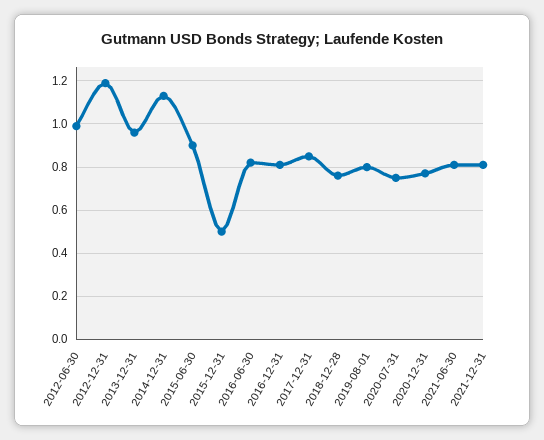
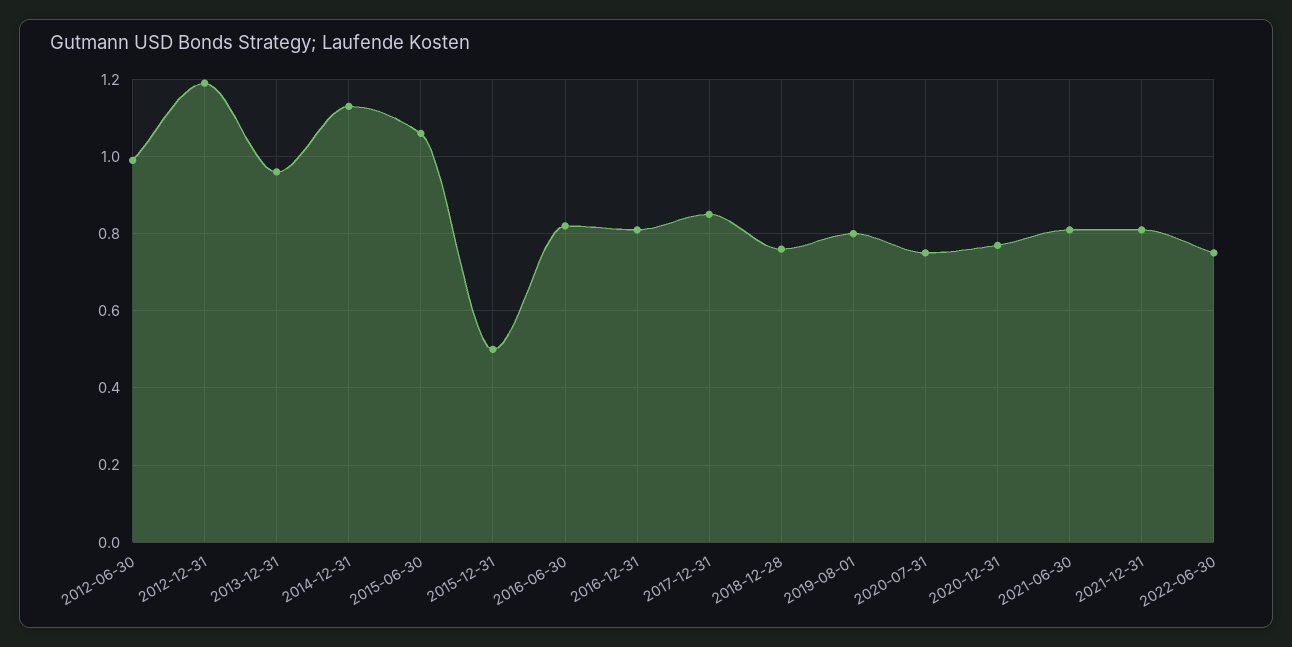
  {
    "2012-06-30": 1,
    "2012-12-31": 1.2,
    "2013-12-31": 0.95,
    "2014-12-31": 1.15,
-   "2015-06-30": 0.9,
+   "2015-06-30": 1.05,
    "2015-12-31": 0.5,
    "2016-06-30": 0.8,
    "2016-12-31": 0.8,
    "2017-12-31": 0.85,
    "2018-12-28": 0.75,
    "2019-08-01": 0.8,
    "2020-07-31": 0.75,
    "2020-12-31": 0.75,
    "2021-06-30": 0.8,
-   "2021-12-31": 0.8
+   "2021-12-31": 0.8,
+   "2022-06-30": 0.75
  }

